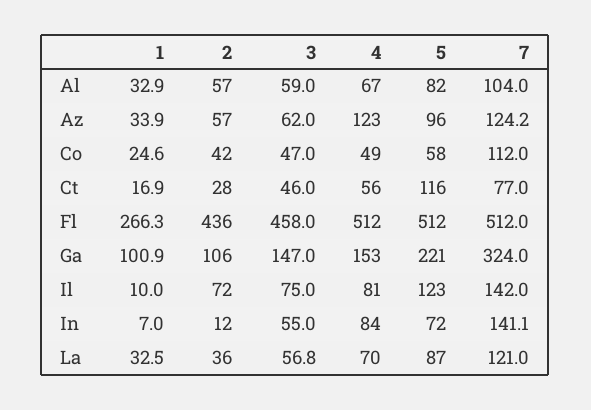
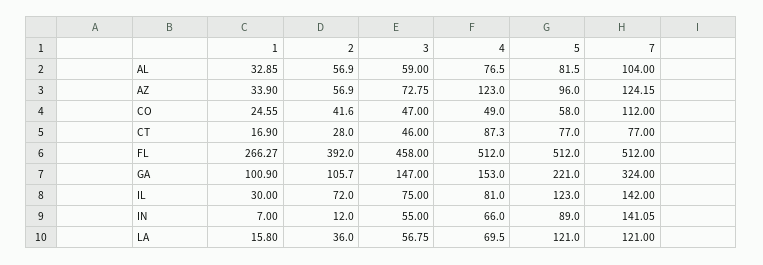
  {
    "1": {
      "Al": 32.85,
      "Az": 33.9,
      "Co": 24.55,
      "Ct": 16.9,
      "Fl": 266.27,
      "Ga": 100.9,
-     "Il": 10,
+     "Il": 30,
      "In": 7,
-     "La": 32.5
+     "La": 15.8
    },
    "2": {
      "Al": 56.9,
      "Az": 56.9,
      "Co": 41.6,
      "Ct": 28,
-     "Fl": 436,
+     "Fl": 392,
      "Ga": 105.7,
      "Il": 72,
      "In": 12,
      "La": 36
    },
    "3": {
      "Al": 59,
-     "Az": 62,
+     "Az": 72.75,
      "Co": 47,
      "Ct": 46,
      "Fl": 458,
      "Ga": 147,
      "Il": 75,
      "In": 55,
      "La": 56.75
    },
    "4": {
-     "Al": 67,
+     "Al": 76.5,
      "Az": 123,
      "Co": 49,
-     "Ct": 56,
+     "Ct": 87.3,
      "Fl": 512,
      "Ga": 153,
      "Il": 81,
-     "In": 84,
+     "In": 66,
      "La": 69.5
    },
    "5": {
      "Al": 81.5,
      "Az": 96,
      "Co": 58,
-     "Ct": 116,
+     "Ct": 77,
      "Fl": 512,
      "Ga": 221,
      "Il": 123,
-     "In": 72,
+     "In": 89,
-     "La": 87
+     "La": 121
    },
    "7": {
      "Al": 104,
      "Az": 124.15,
      "Co": 112,
      "Ct": 77,
      "Fl": 512,
      "Ga": 324,
      "Il": 142,
      "In": 141.05,
      "La": 121
    }
  }

